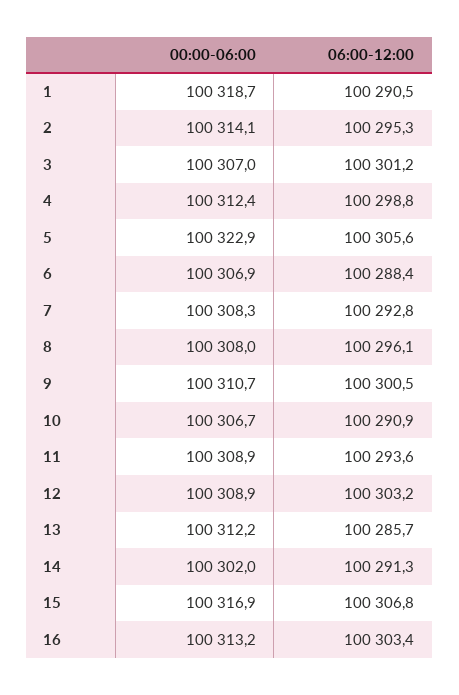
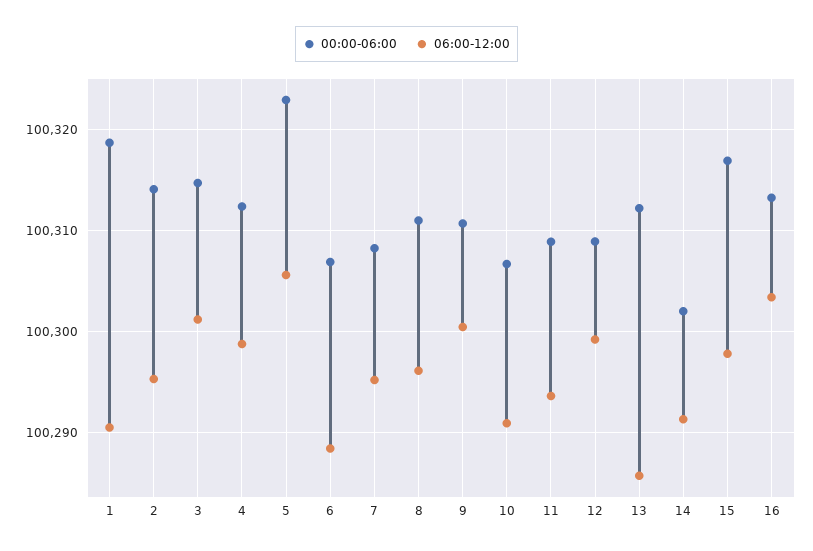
  {
    "00:00-06:00": {
      "1": 100318.7,
      "2": 100314.1,
-     "3": 100307,
+     "3": 100315,
      "4": 100312.4,
      "5": 100322.9,
      "6": 100306.9,
      "7": 100308.3,
-     "8": 100308,
+     "8": 100311,
      "9": 100310.7,
      "10": 100306.7,
      "11": 100308.9,
      "12": 100308.9,
      "13": 100312.2,
      "14": 100302,
      "15": 100316.9,
      "16": 100313.2
    },
    "06:00-12:00": {
      "1": 100290.5,
      "2": 100295.3,
      "3": 100301.2,
      "4": 100298.8,
      "5": 100305.6,
      "6": 100288.4,
-     "7": 100292.8,
+     "7": 100295,
      "8": 100296.1,
      "9": 100300.5,
      "10": 100290.9,
      "11": 100293.6,
-     "12": 100303.2,
+     "12": 100299,
      "13": 100285.7,
      "14": 100291.3,
-     "15": 100306.8,
+     "15": 100298,
      "16": 100303.4
    }
  }

